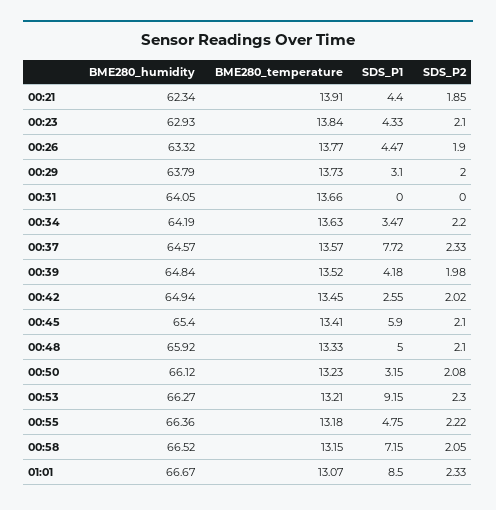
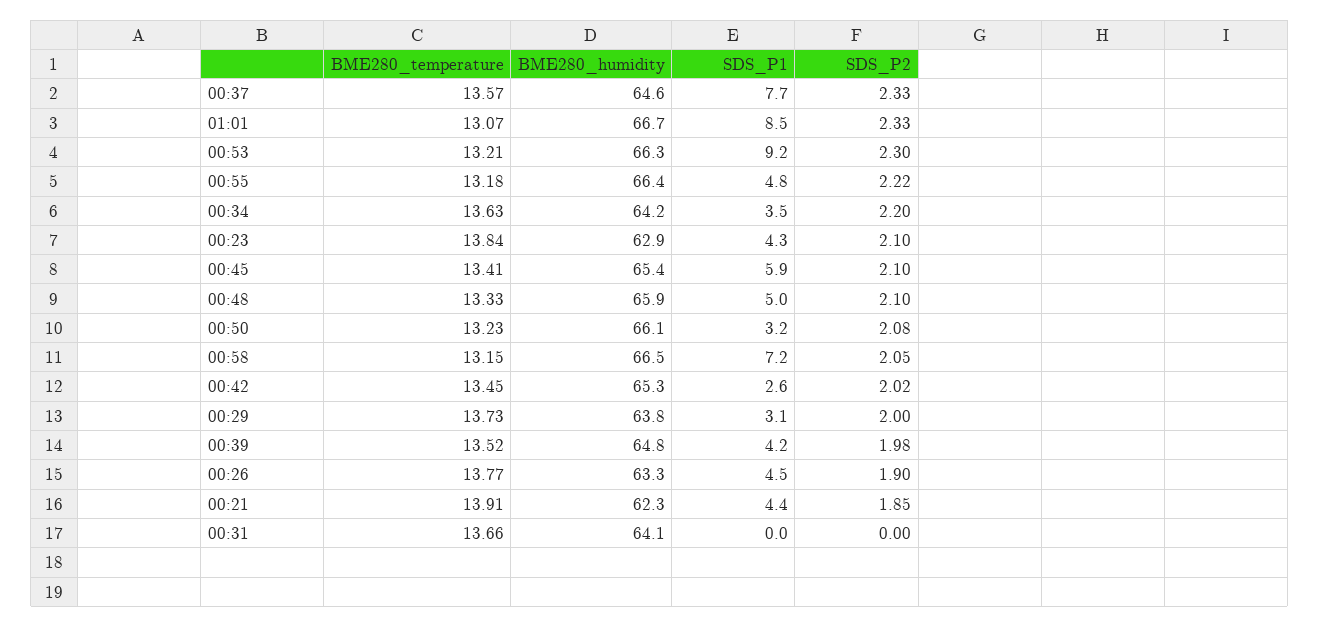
  {
    "BME280_humidity": {
      "00:21": 62.34,
      "00:23": 62.93,
      "00:26": 63.32,
      "00:29": 63.79,
      "00:31": 64.05,
      "00:34": 64.19,
      "00:37": 64.57,
      "00:39": 64.84,
-     "00:42": 64.94,
+     "00:42": 65.3,
      "00:45": 65.4,
      "00:48": 65.92,
      "00:50": 66.12,
      "00:53": 66.27,
      "00:55": 66.36,
      "00:58": 66.52,
      "01:01": 66.67
    },
    "BME280_temperature": {
      "00:21": 13.91,
      "00:23": 13.84,
      "00:26": 13.77,
      "00:29": 13.73,
      "00:31": 13.66,
      "00:34": 13.63,
      "00:37": 13.57,
      "00:39": 13.52,
      "00:42": 13.45,
      "00:45": 13.41,
      "00:48": 13.33,
      "00:50": 13.23,
      "00:53": 13.21,
      "00:55": 13.18,
      "00:58": 13.15,
      "01:01": 13.07
    },
    "SDS_P1": {
      "00:21": 4.4,
      "00:23": 4.33,
      "00:26": 4.47,
      "00:29": 3.1,
      "00:31": 0,
      "00:34": 3.47,
      "00:37": 7.72,
      "00:39": 4.18,
      "00:42": 2.55,
      "00:45": 5.9,
      "00:48": 5,
      "00:50": 3.15,
      "00:53": 9.15,
      "00:55": 4.75,
      "00:58": 7.15,
      "01:01": 8.5
    },
    "SDS_P2": {
      "00:21": 1.85,
      "00:23": 2.1,
      "00:26": 1.9,
      "00:29": 2,
      "00:31": 0,
      "00:34": 2.2,
      "00:37": 2.33,
      "00:39": 1.98,
      "00:42": 2.02,
      "00:45": 2.1,
      "00:48": 2.1,
      "00:50": 2.08,
      "00:53": 2.3,
      "00:55": 2.22,
      "00:58": 2.05,
      "01:01": 2.33
    }
  }

